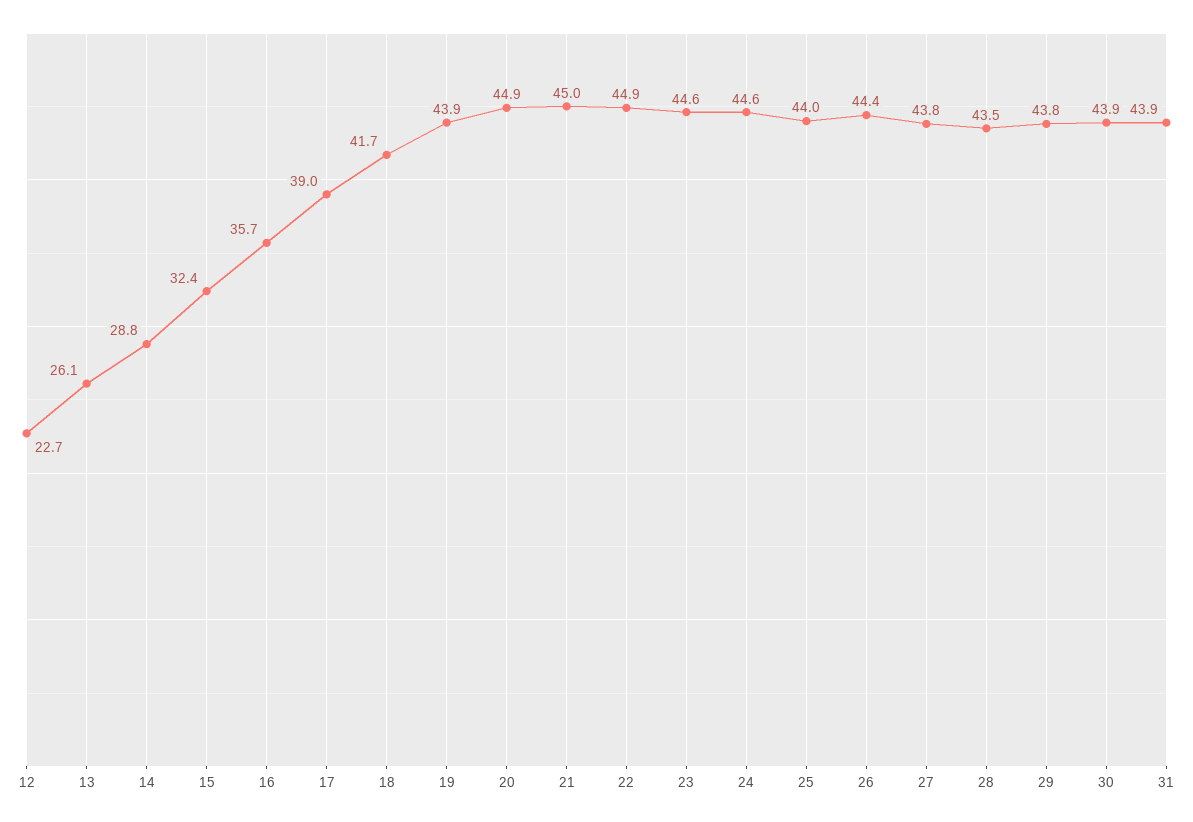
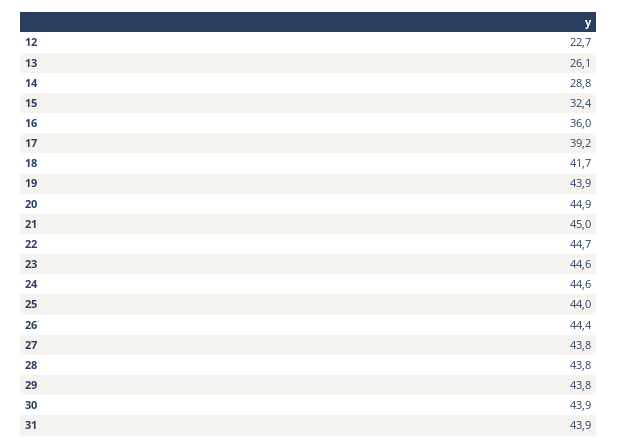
  {
    "12": 22.7,
    "13": 26.1,
    "14": 28.8,
    "15": 32.4,
-   "16": 35.7,
+   "16": 36,
-   "17": 39,
+   "17": 39.2,
    "18": 41.7,
    "19": 43.9,
    "20": 44.9,
    "21": 45,
-   "22": 44.9,
+   "22": 44.7,
    "23": 44.6,
    "24": 44.6,
    "25": 44,
    "26": 44.4,
    "27": 43.8,
-   "28": 43.5,
+   "28": 43.8,
    "29": 43.8,
    "30": 43.9,
    "31": 43.9
  }

